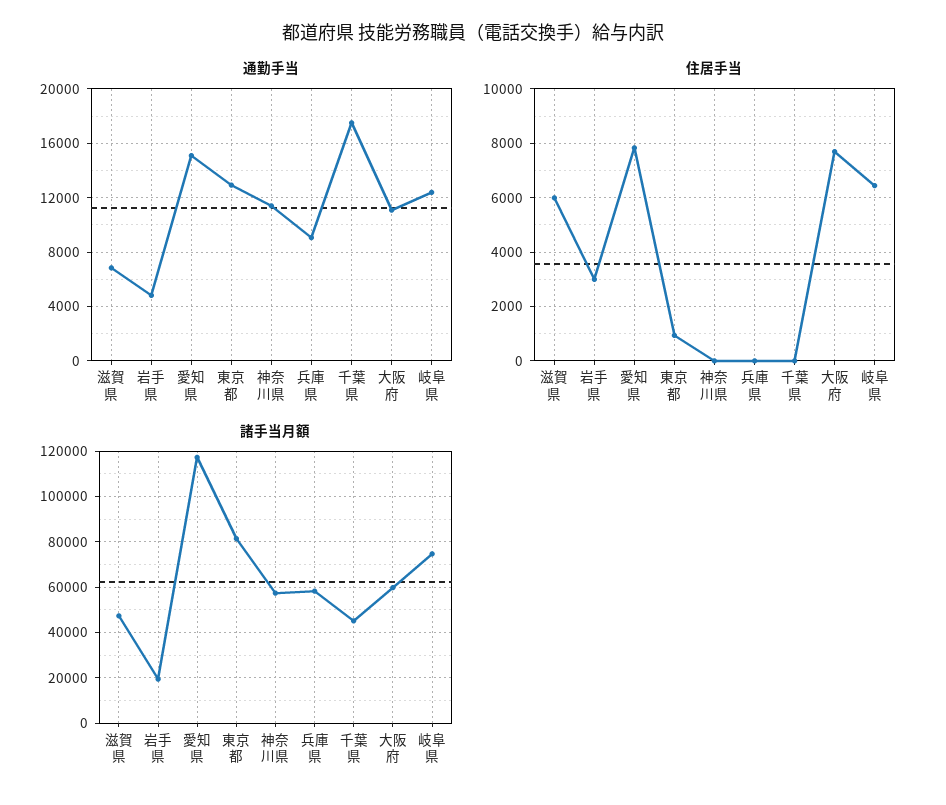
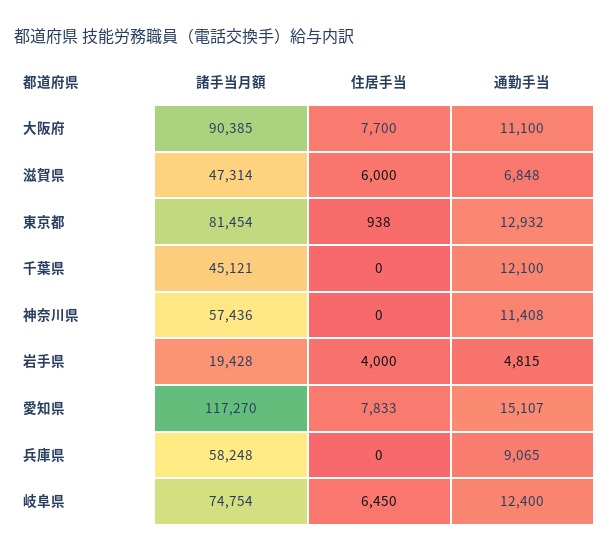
  {
    "通勤手当": {
      "滋賀県": 6848,
      "岩手県": 4815,
      "愛知県": 15107,
      "東京都": 12932,
      "神奈川県": 11408,
      "兵庫県": 9065,
-     "千葉県": 17500,
+     "千葉県": 12100,
      "大阪府": 11100,
      "岐阜県": 12400
    },
    "住居手当": {
      "滋賀県": 6000,
-     "岩手県": 3000,
+     "岩手県": 4000,
      "愛知県": 7833,
      "東京都": 938,
      "神奈川県": 0,
      "兵庫県": 0,
      "千葉県": 0,
      "大阪府": 7700,
      "岐阜県": 6450
    },
    "諸手当月額": {
      "滋賀県": 47314,
      "岩手県": 19428,
      "愛知県": 117270,
      "東京都": 81454,
      "神奈川県": 57436,
      "兵庫県": 58248,
      "千葉県": 45121,
-     "大阪府": 60000,
+     "大阪府": 90385,
      "岐阜県": 74754
    }
  }

